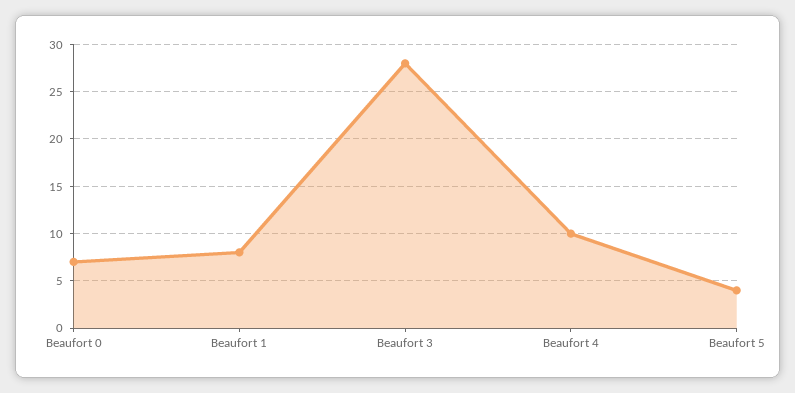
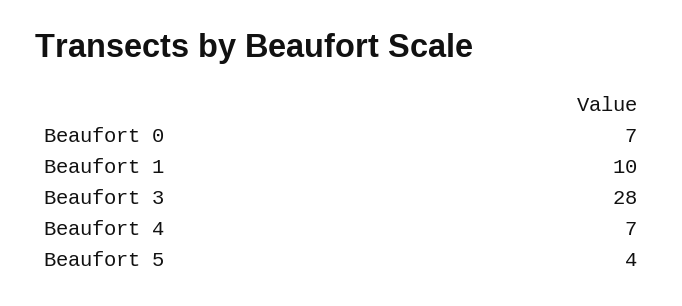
  {
    "Beaufort 0": 7,
-   "Beaufort 1": 8,
+   "Beaufort 1": 10,
    "Beaufort 3": 28,
-   "Beaufort 4": 10,
+   "Beaufort 4": 7,
    "Beaufort 5": 4
  }

